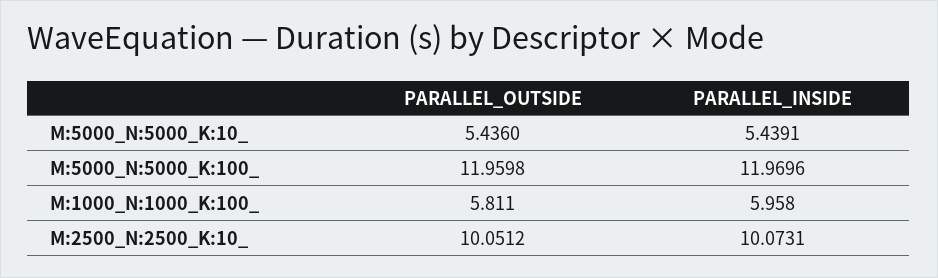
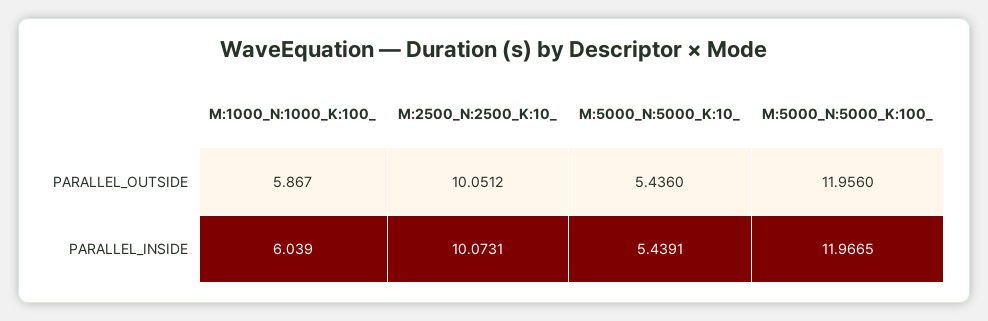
  {
    "PARALLEL_OUTSIDE": {
      "M:5000_N:5000_K:10_": 5.436,
-     "M:5000_N:5000_K:100_": 11.9598,
+     "M:5000_N:5000_K:100_": 11.956,
-     "M:1000_N:1000_K:100_": 5.811,
+     "M:1000_N:1000_K:100_": 5.867,
      "M:2500_N:2500_K:10_": 10.0512
    },
    "PARALLEL_INSIDE": {
      "M:5000_N:5000_K:10_": 5.4391,
-     "M:5000_N:5000_K:100_": 11.9696,
+     "M:5000_N:5000_K:100_": 11.9665,
-     "M:1000_N:1000_K:100_": 5.958,
+     "M:1000_N:1000_K:100_": 6.039,
      "M:2500_N:2500_K:10_": 10.0731
    }
  }

